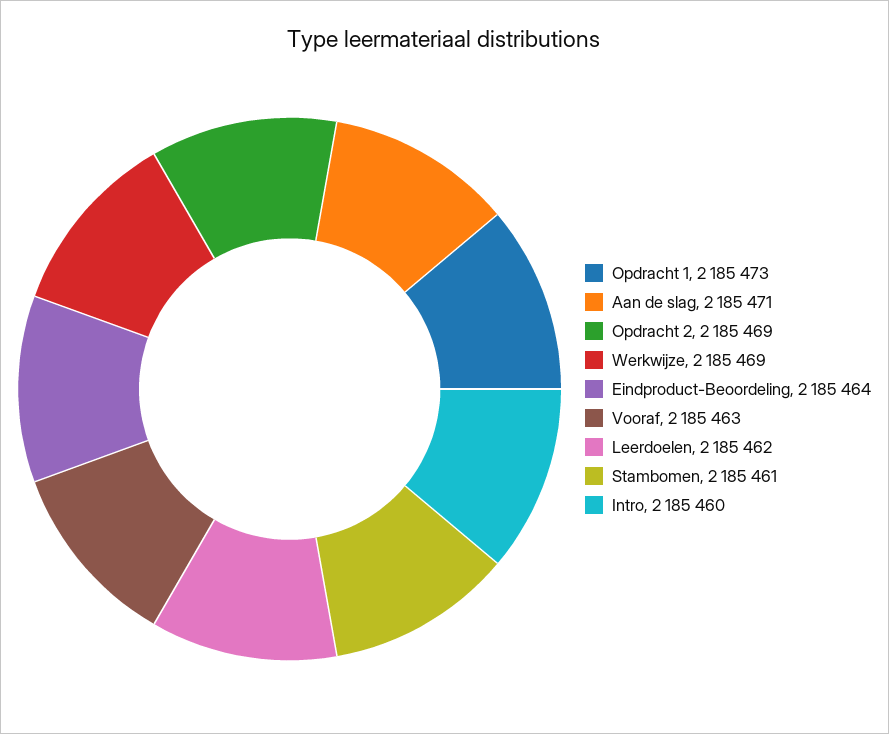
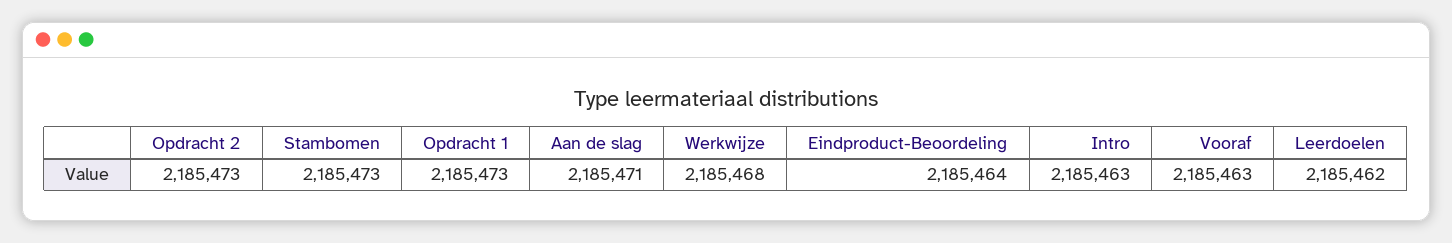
  {
    "Opdracht 1": 2185473,
    "Aan de slag": 2185471,
-   "Opdracht 2": 2185469,
+   "Opdracht 2": 2185473,
-   "Werkwijze": 2185469,
+   "Werkwijze": 2185468,
    "Eindproduct-Beoordeling": 2185464,
    "Vooraf": 2185463,
    "Leerdoelen": 2185462,
-   "Stambomen": 2185461,
+   "Stambomen": 2185473,
-   "Intro": 2185460
+   "Intro": 2185463
  }

